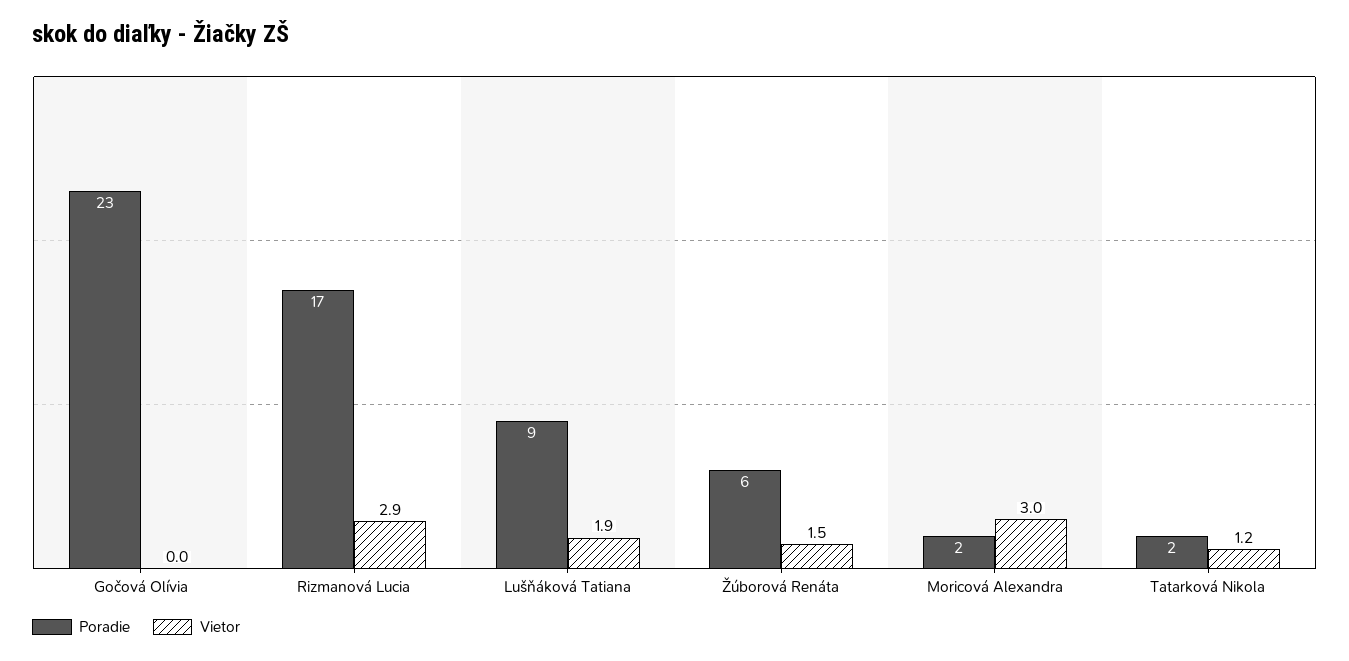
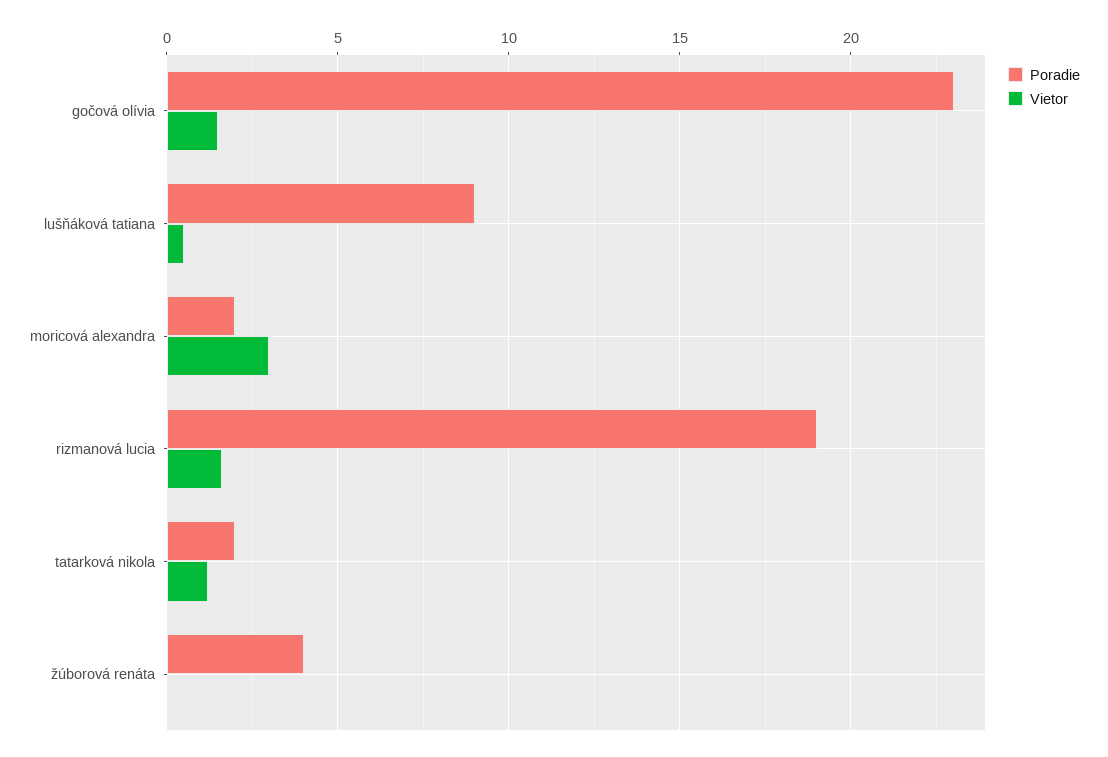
  {
    "Poradie": {
      "Gočová Olívia": 23,
-     "Rizmanová Lucia": 17,
+     "Rizmanová Lucia": 19,
      "Lušňáková Tatiana": 9,
-     "Žúborová Renáta": 6,
+     "Žúborová Renáta": 4,
      "Moricová Alexandra": 2,
      "Tatarková Nikola": 2
    },
    "Vietor": {
-     "Gočová Olívia": 0,
+     "Gočová Olívia": 1.5,
-     "Rizmanová Lucia": 2.9,
+     "Rizmanová Lucia": 1.5,
-     "Lušňáková Tatiana": 1.9,
+     "Lušňáková Tatiana": 0.5,
-     "Žúborová Renáta": 1.5,
+     "Žúborová Renáta": 0,
      "Moricová Alexandra": 3,
      "Tatarková Nikola": 1.2
    }
  }

